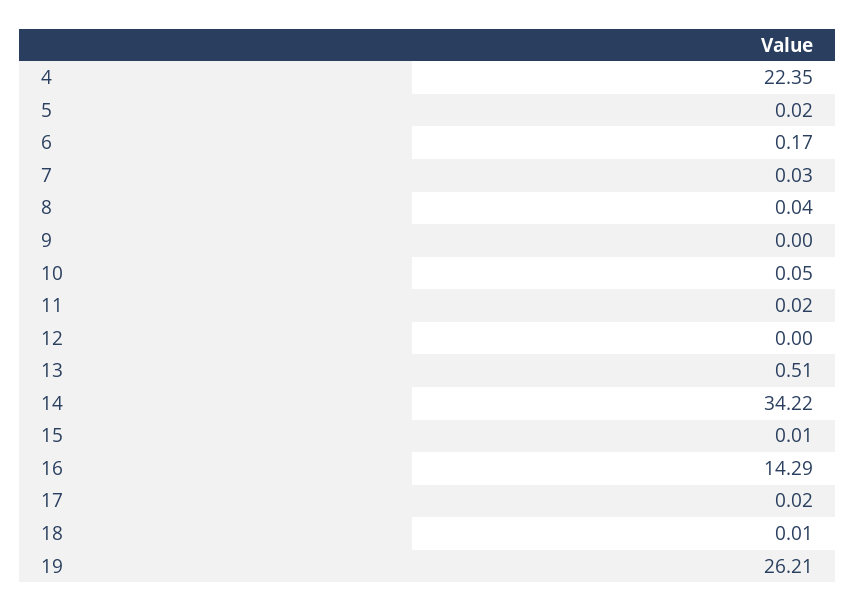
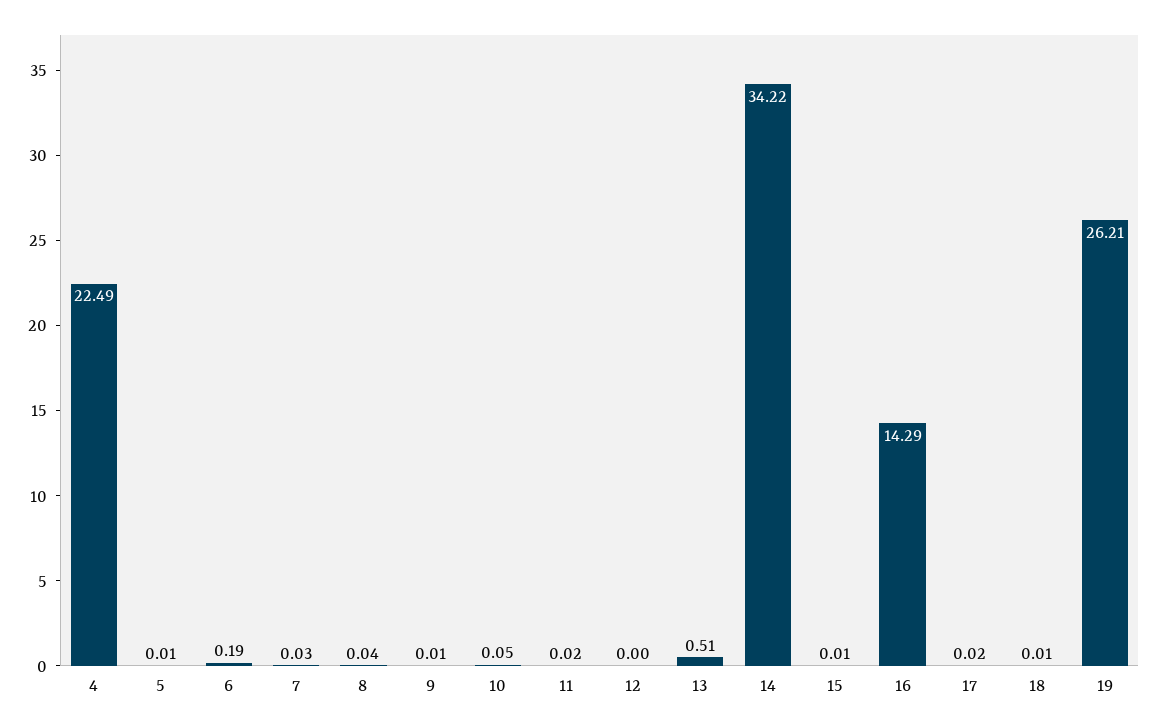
  {
-   "4": 22.35,
+   "4": 22.49,
-   "5": 0.02,
+   "5": 0.01,
-   "6": 0.17,
+   "6": 0.19,
    "7": 0.03,
    "8": 0.04,
-   "9": 0,
+   "9": 0.01,
    "10": 0.05,
    "11": 0.02,
    "12": 0,
    "13": 0.51,
    "14": 34.22,
    "15": 0.01,
    "16": 14.29,
    "17": 0.02,
    "18": 0.01,
    "19": 26.21
  }

